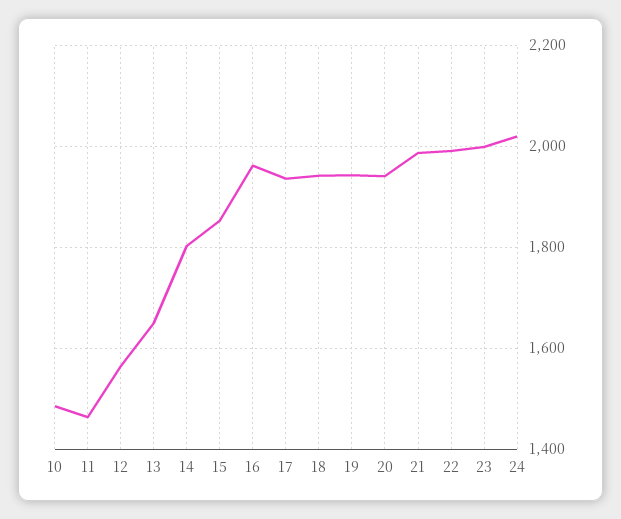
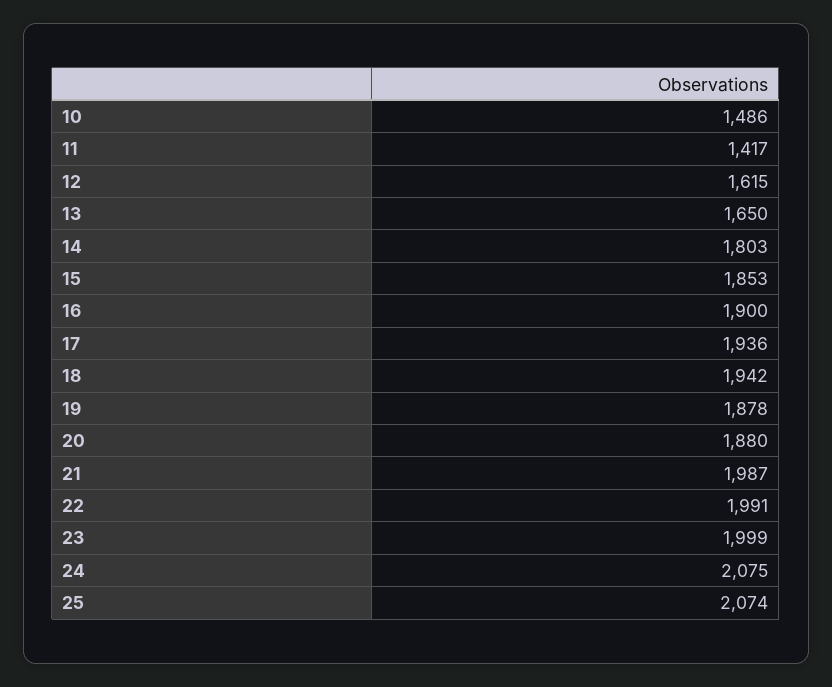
  {
    "10": 1486,
-   "11": 1460,
+   "11": 1417,
-   "12": 1560,
+   "12": 1615,
    "13": 1650,
    "14": 1803,
    "15": 1853,
-   "16": 1960,
+   "16": 1900,
    "17": 1936,
    "18": 1942,
-   "19": 1940,
+   "19": 1878,
-   "20": 1940,
+   "20": 1880,
    "21": 1987,
    "22": 1991,
    "23": 1999,
-   "24": 2020
+   "24": 2075,
+   "25": 2074
  }

